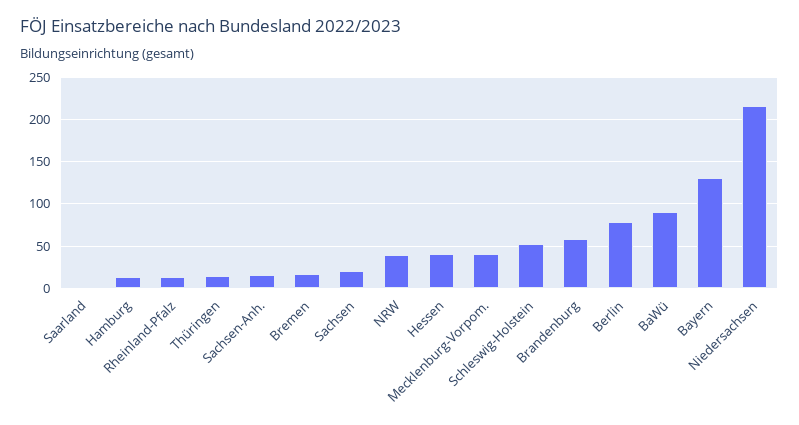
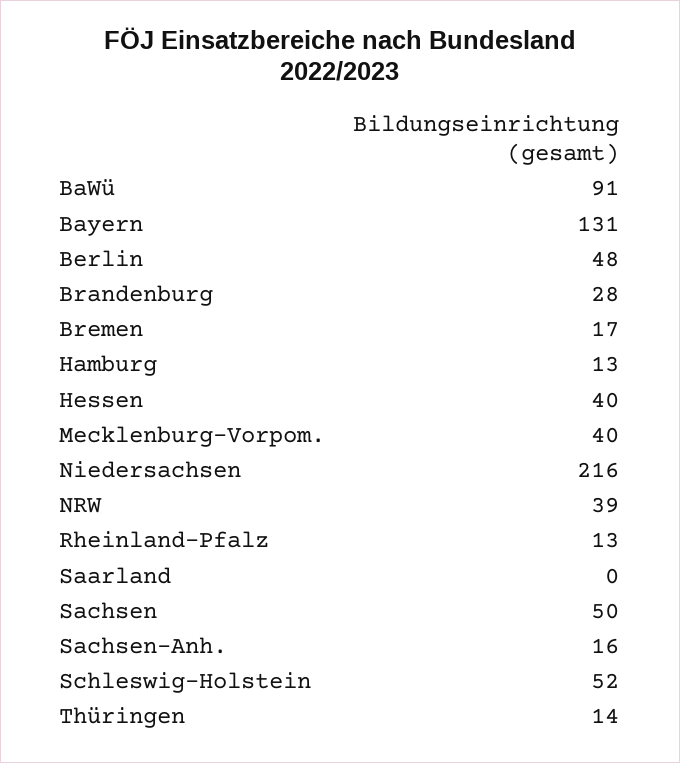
  {
    "Saarland": 0,
    "Hamburg": 13,
    "Rheinland-Pfalz": 13,
    "Thüringen": 14,
    "Sachsen-Anh.": 16,
    "Bremen": 17,
-   "Sachsen": 20,
+   "Sachsen": 50,
    "NRW": 39,
    "Hessen": 40,
    "Mecklenburg-Vorpom.": 40,
    "Schleswig-Holstein": 52,
-   "Brandenburg": 60,
+   "Brandenburg": 28,
-   "Berlin": 80,
+   "Berlin": 48,
    "BaWü": 91,
    "Bayern": 131,
    "Niedersachsen": 216
  }

